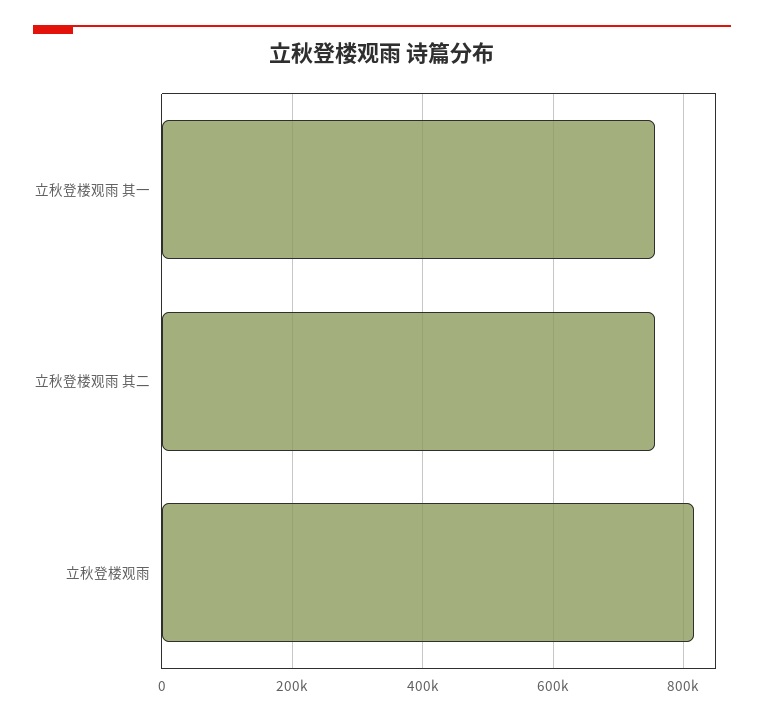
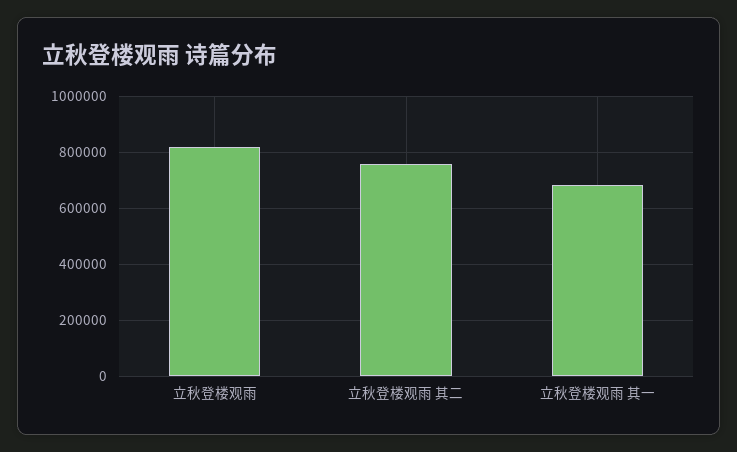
  {
-   "立秋登楼观雨 其一": 760000,
+   "立秋登楼观雨 其一": 675000,
    "立秋登楼观雨 其二": 760000,
    "立秋登楼观雨": 820000
  }

